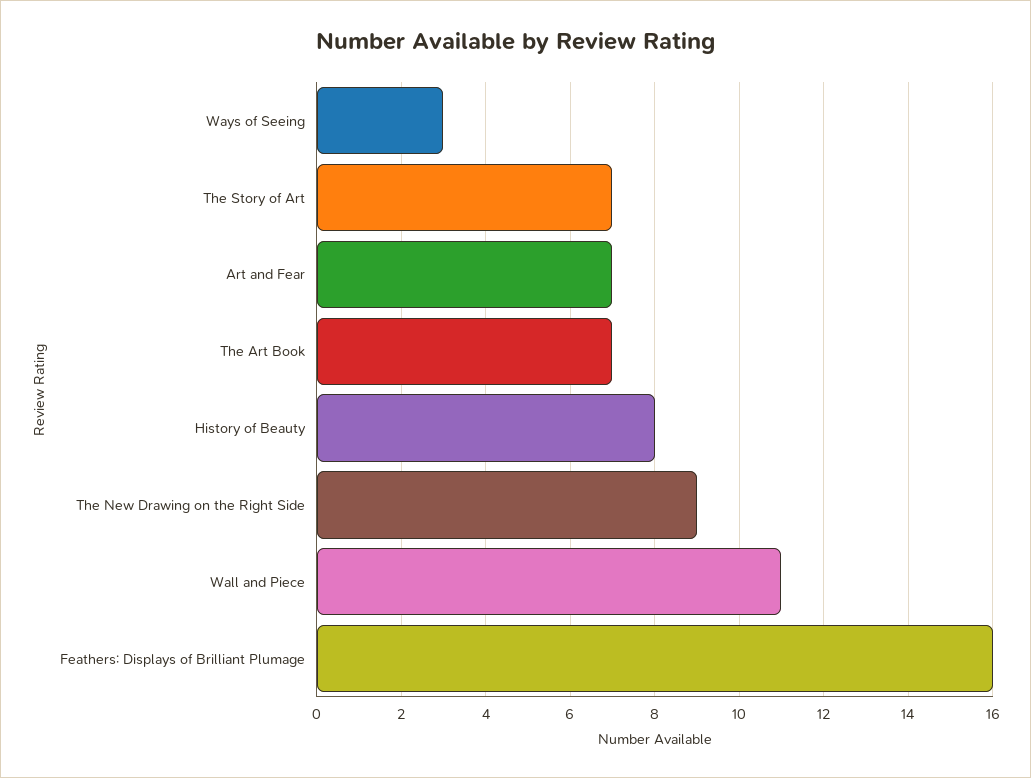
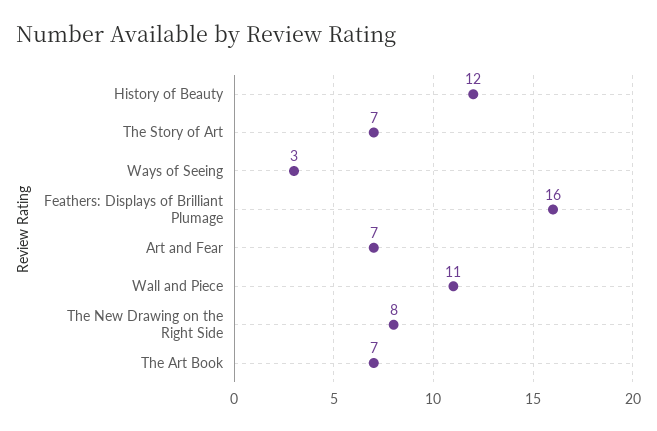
  {
    "Ways of Seeing": 3,
    "The Story of Art": 7,
    "Art and Fear": 7,
    "The Art Book": 7,
-   "History of Beauty": 8,
+   "History of Beauty": 12,
-   "The New Drawing on the Right Side": 9,
+   "The New Drawing on the Right Side": 8,
    "Wall and Piece": 11,
    "Feathers: Displays of Brilliant Plumage": 16
  }

